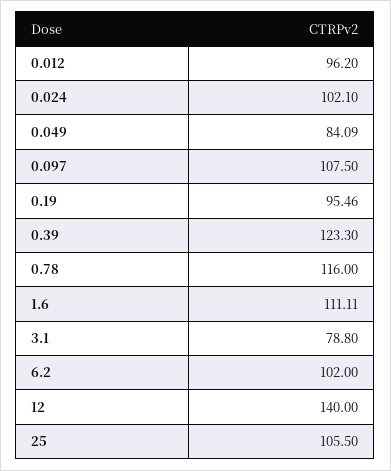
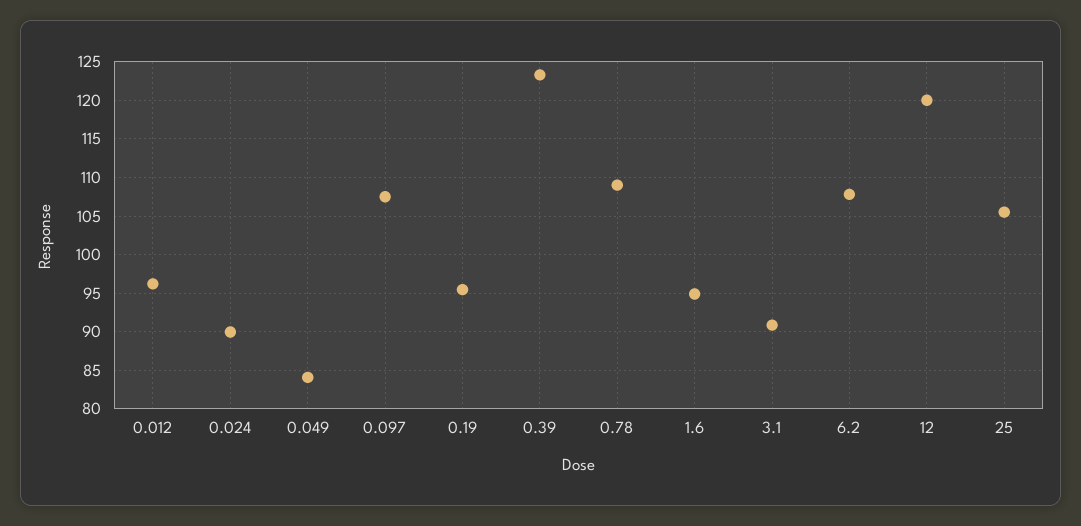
  {
    "0.012": 96.2,
-   "0.024": 102.1,
+   "0.024": 90,
    "0.049": 84.09,
    "0.097": 107.5,
    "0.19": 95.46,
    "0.39": 123.3,
-   "0.78": 116,
+   "0.78": 109,
-   "1.6": 111.11,
+   "1.6": 95,
-   "3.1": 78.8,
+   "3.1": 91,
-   "6.2": 102,
+   "6.2": 108,
-   "12": 140,
+   "12": 120,
    "25": 105.5
  }

